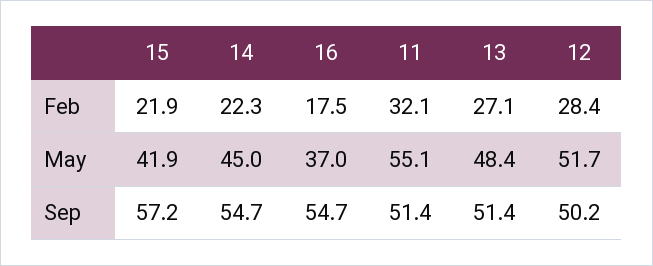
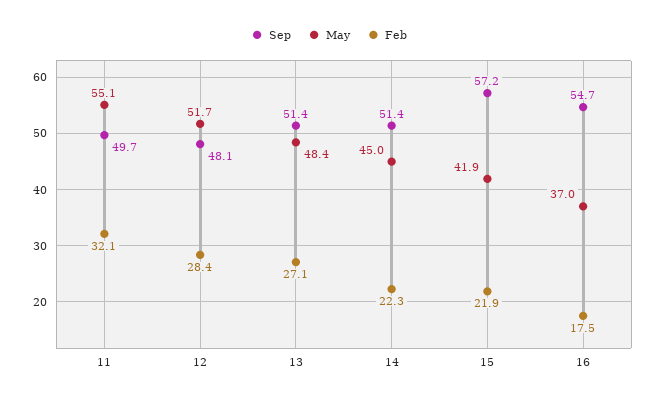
  {
    "Feb": {
      "15": 21.9,
      "14": 22.3,
      "16": 17.5,
      "11": 32.1,
      "13": 27.1,
      "12": 28.4
    },
    "May": {
      "15": 41.9,
      "14": 45,
      "16": 37,
      "11": 55.1,
      "13": 48.4,
      "12": 51.7
    },
    "Sep": {
      "15": 57.2,
-     "14": 54.7,
+     "14": 51.4,
      "16": 54.7,
-     "11": 51.4,
+     "11": 49.7,
      "13": 51.4,
-     "12": 50.2
+     "12": 48.1
    }
  }

